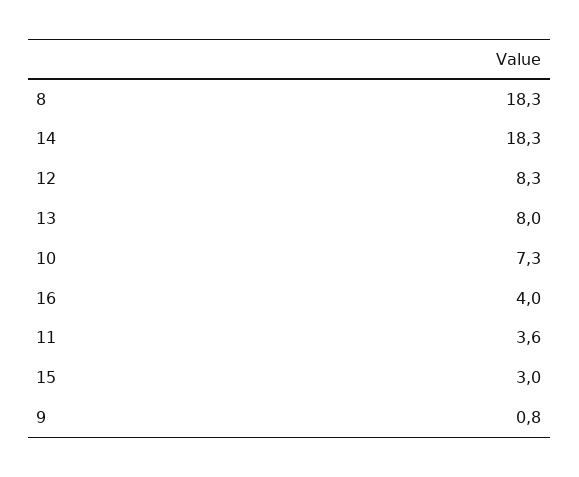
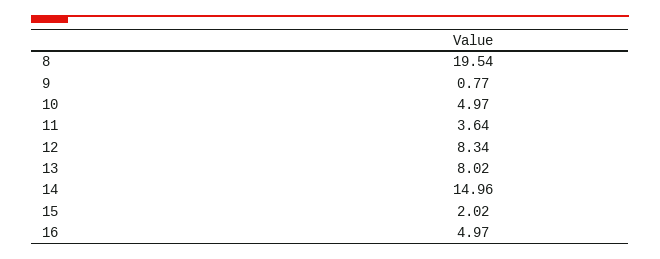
  {
-   "8": 18.3,
+   "8": 19.54,
-   "14": 18.3,
+   "14": 14.96,
    "12": 8.34,
    "13": 8.02,
-   "10": 7.3,
+   "10": 4.97,
-   "16": 4,
+   "16": 4.97,
    "11": 3.64,
-   "15": 3,
+   "15": 2.02,
    "9": 0.77
  }

